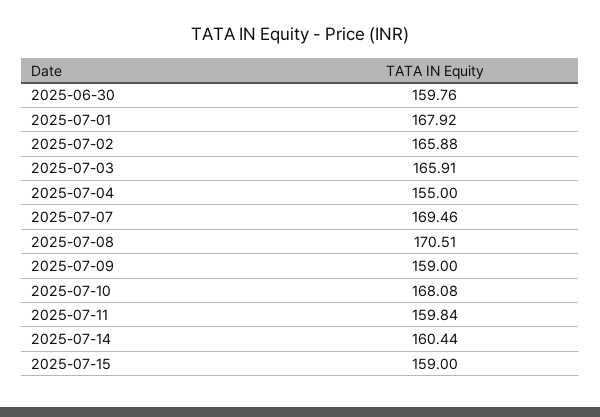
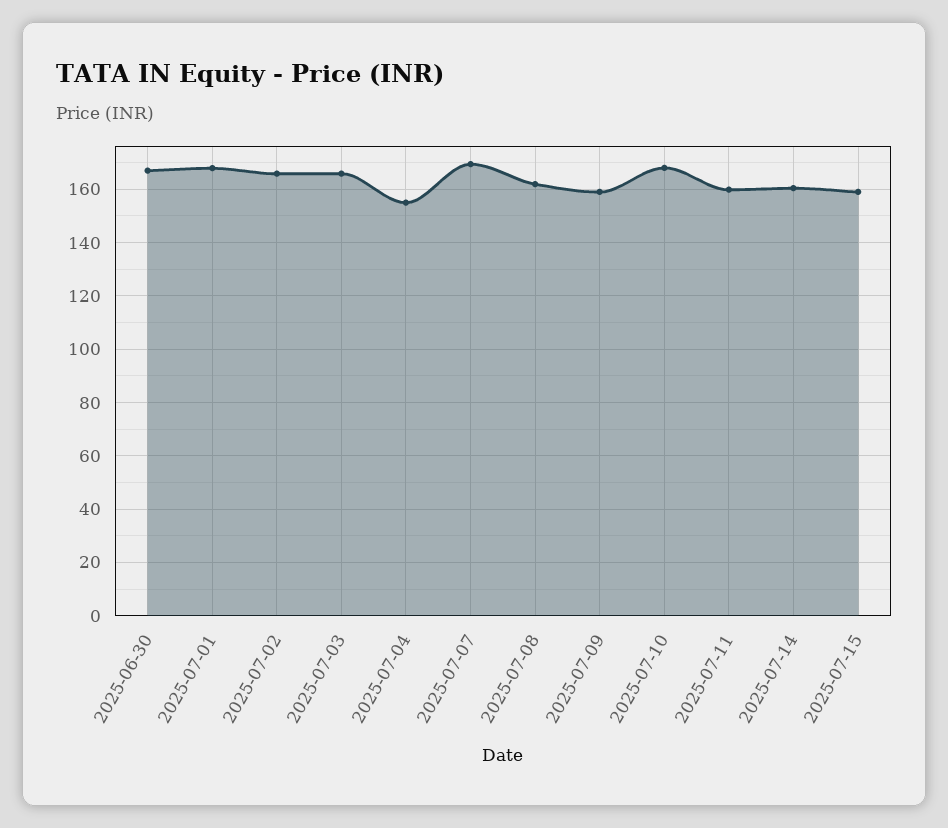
  {
-   "2025-06-30": 159.76,
+   "2025-06-30": 167.5,
    "2025-07-01": 167.92,
    "2025-07-02": 165.88,
    "2025-07-03": 165.91,
    "2025-07-04": 155,
    "2025-07-07": 169.46,
-   "2025-07-08": 170.51,
+   "2025-07-08": 162.5,
    "2025-07-09": 159,
    "2025-07-10": 168.08,
    "2025-07-11": 159.84,
    "2025-07-14": 160.44,
    "2025-07-15": 159
  }

